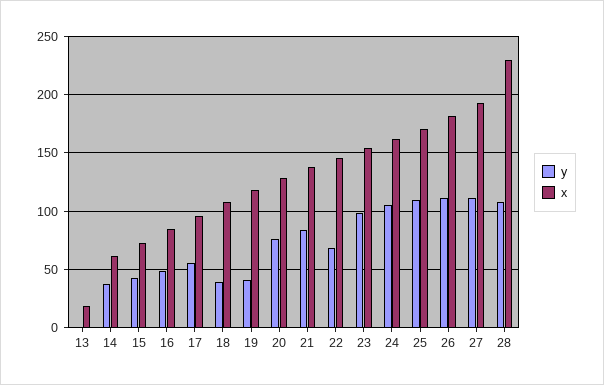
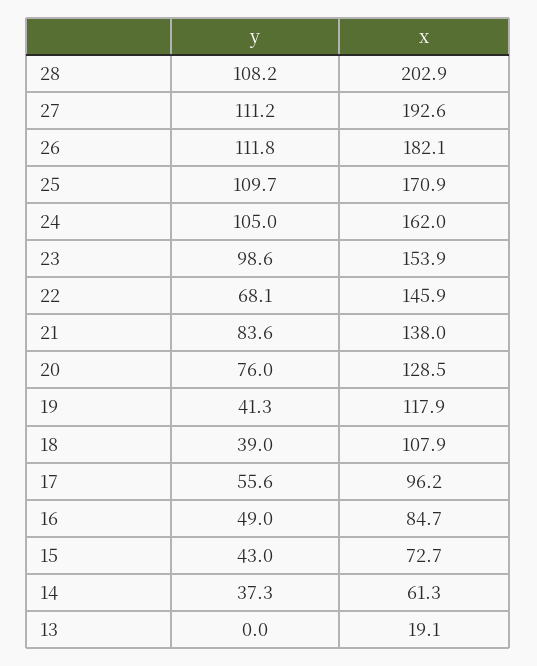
  {
    "y": {
      "13": 0,
      "14": 37.3,
      "15": 43,
      "16": 49,
      "17": 55.6,
      "18": 39,
      "19": 41.3,
      "20": 76,
      "21": 83.6,
      "22": 68.1,
      "23": 98.6,
      "24": 105,
      "25": 109.7,
      "26": 111.8,
      "27": 111.2,
      "28": 108.2
    },
    "x": {
      "13": 19.1,
      "14": 61.3,
      "15": 72.7,
      "16": 84.7,
      "17": 96.2,
      "18": 107.9,
      "19": 117.9,
      "20": 128.5,
      "21": 138,
      "22": 145.9,
      "23": 153.9,
      "24": 162,
      "25": 170.9,
      "26": 182.1,
      "27": 192.6,
-     "28": 230
+     "28": 202.9
    }
  }

